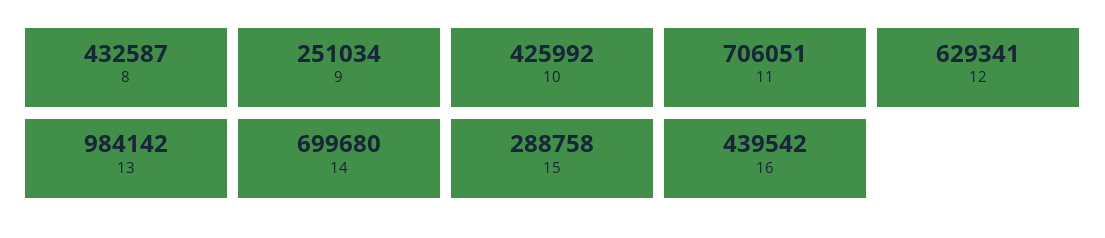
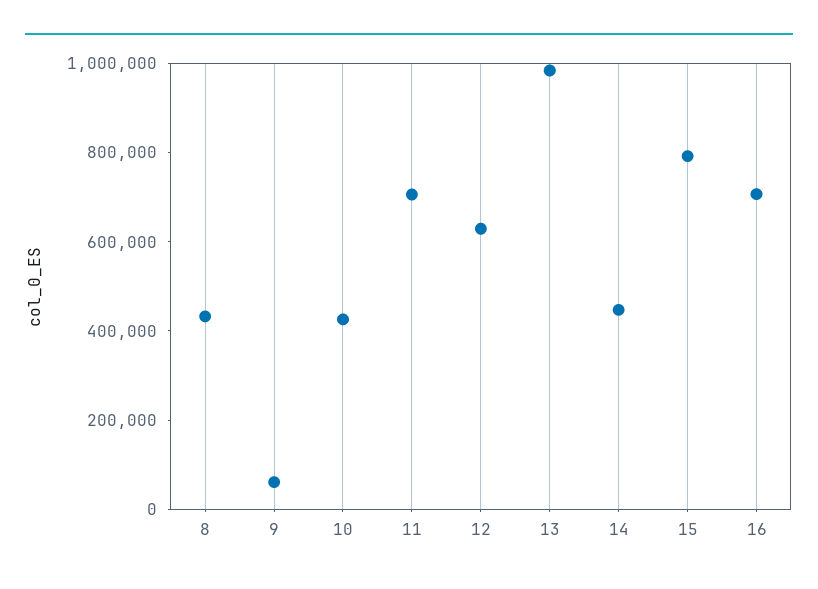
  {
    "8": 432587,
-   "9": 251034,
+   "9": 50000,
    "10": 425992,
    "11": 706051,
    "12": 629341,
    "13": 984142,
-   "14": 699680,
+   "14": 450000,
-   "15": 288758,
+   "15": 800000,
-   "16": 439542
+   "16": 700000
  }

